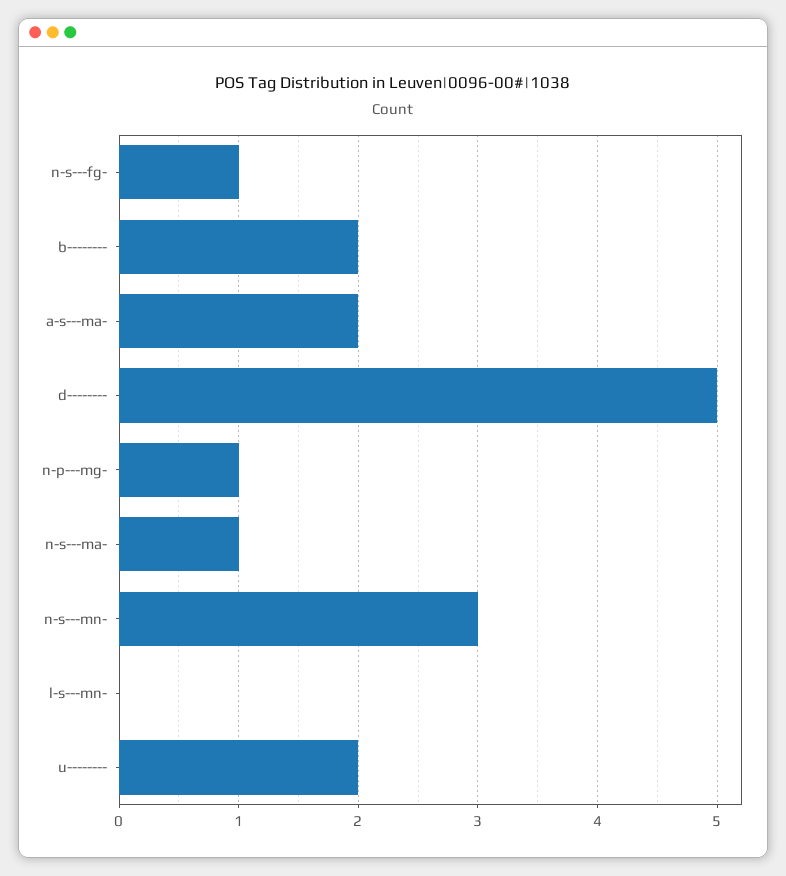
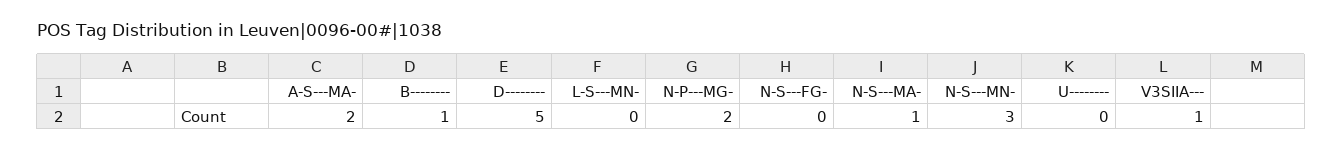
  {
-   "n-s---fg-": 1,
+   "n-s---fg-": 0,
-   "b--------": 2,
+   "b--------": 1,
    "a-s---ma-": 2,
    "d--------": 5,
-   "n-p---mg-": 1,
+   "n-p---mg-": 2,
    "n-s---ma-": 1,
    "n-s---mn-": 3,
    "l-s---mn-": 0,
-   "u--------": 2
+   "u--------": 0,
+   "V3SIIA---": 1
  }

